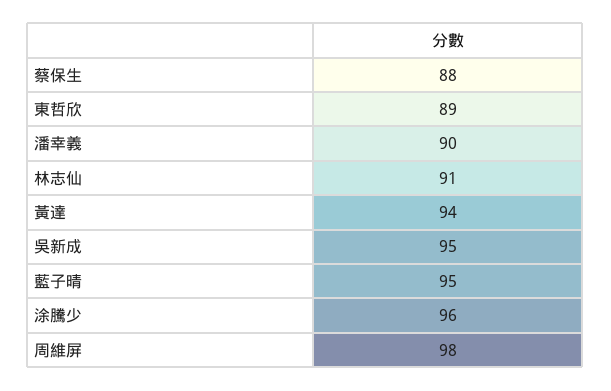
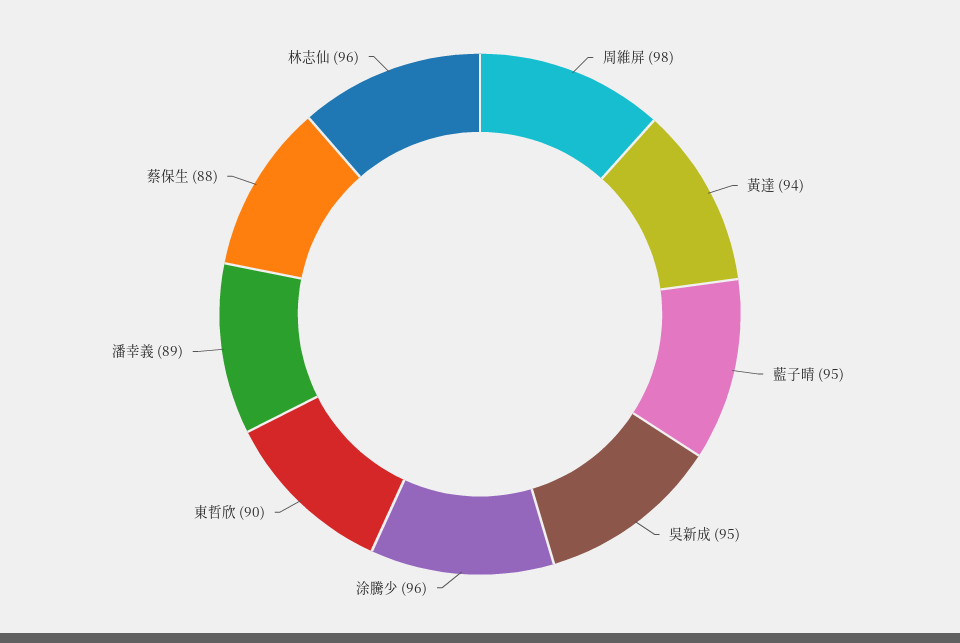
  {
    "蔡保生": 88,
-   "東哲欣": 89,
+   "東哲欣": 90,
-   "潘幸義": 90,
+   "潘幸義": 89,
-   "林志仙": 91,
+   "林志仙": 96,
    "黃達": 94,
    "吳新成": 95,
    "藍子晴": 95,
    "涂騰少": 96,
    "周維屏": 98
  }

